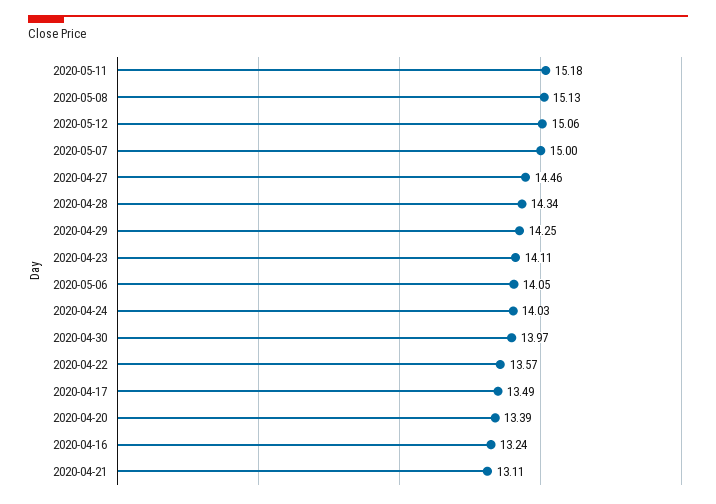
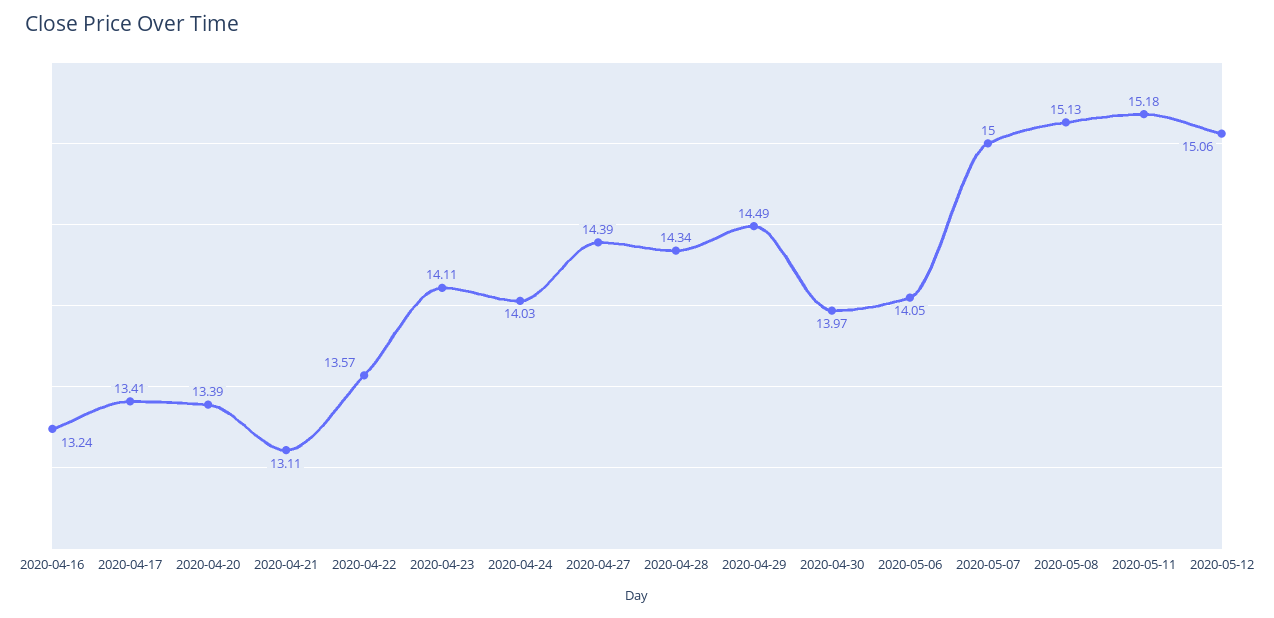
  {
    "2020-05-11": 15.18,
    "2020-05-08": 15.13,
    "2020-05-12": 15.06,
    "2020-05-07": 15,
-   "2020-04-27": 14.46,
+   "2020-04-27": 14.39,
    "2020-04-28": 14.34,
-   "2020-04-29": 14.25,
+   "2020-04-29": 14.49,
    "2020-04-23": 14.11,
    "2020-05-06": 14.05,
    "2020-04-24": 14.03,
    "2020-04-30": 13.97,
    "2020-04-22": 13.57,
-   "2020-04-17": 13.49,
+   "2020-04-17": 13.41,
    "2020-04-20": 13.39,
    "2020-04-16": 13.24,
    "2020-04-21": 13.11
  }

